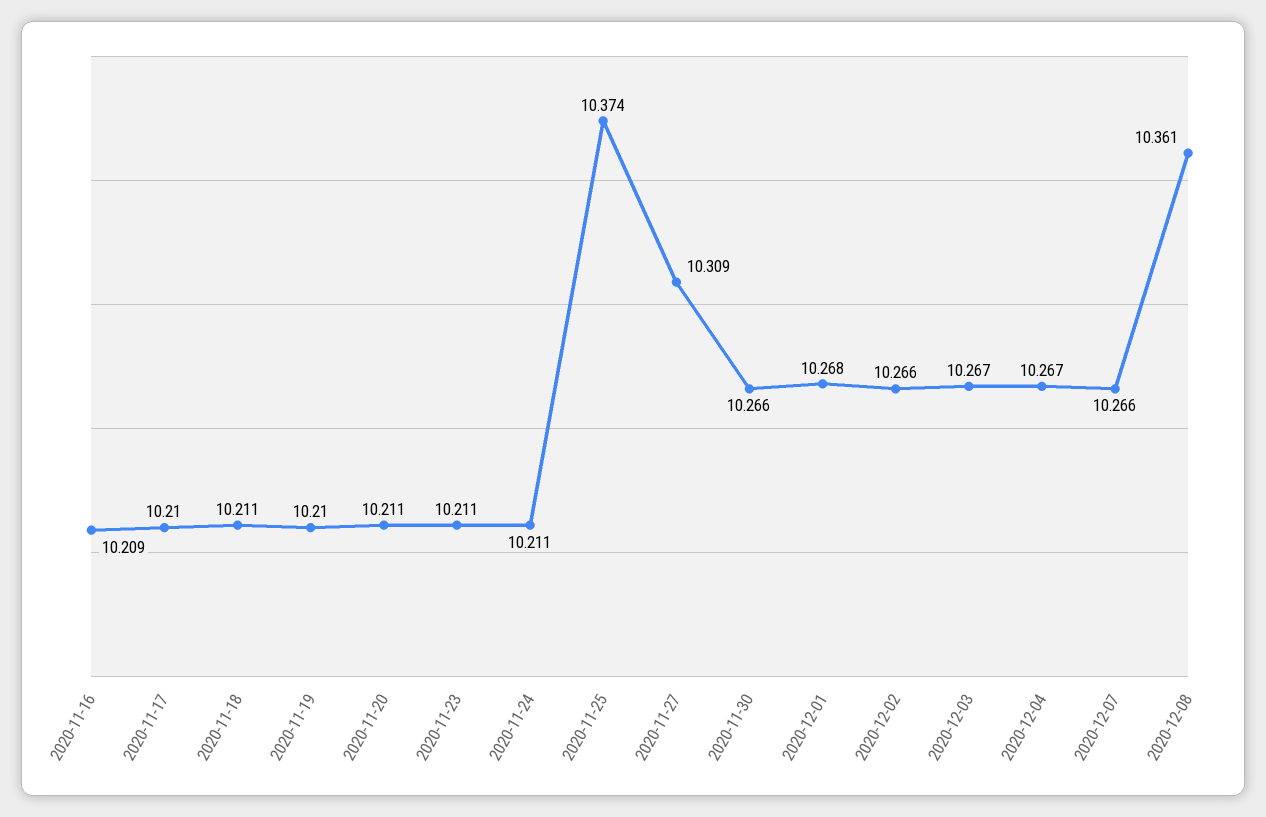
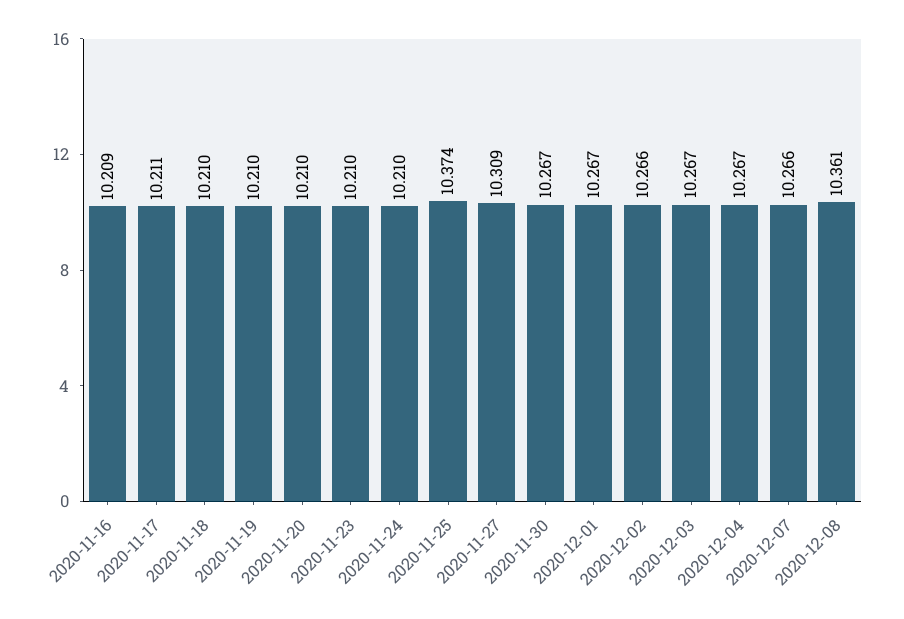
  {
    "2020-11-16": 10.209,
-   "2020-11-17": 10.21,
+   "2020-11-17": 10.211,
-   "2020-11-18": 10.211,
+   "2020-11-18": 10.21,
    "2020-11-19": 10.21,
-   "2020-11-20": 10.211,
+   "2020-11-20": 10.21,
-   "2020-11-23": 10.211,
+   "2020-11-23": 10.21,
-   "2020-11-24": 10.211,
+   "2020-11-24": 10.21,
    "2020-11-25": 10.374,
    "2020-11-27": 10.309,
-   "2020-11-30": 10.266,
+   "2020-11-30": 10.267,
-   "2020-12-01": 10.268,
+   "2020-12-01": 10.267,
    "2020-12-02": 10.266,
    "2020-12-03": 10.267,
    "2020-12-04": 10.267,
    "2020-12-07": 10.266,
    "2020-12-08": 10.361
  }

